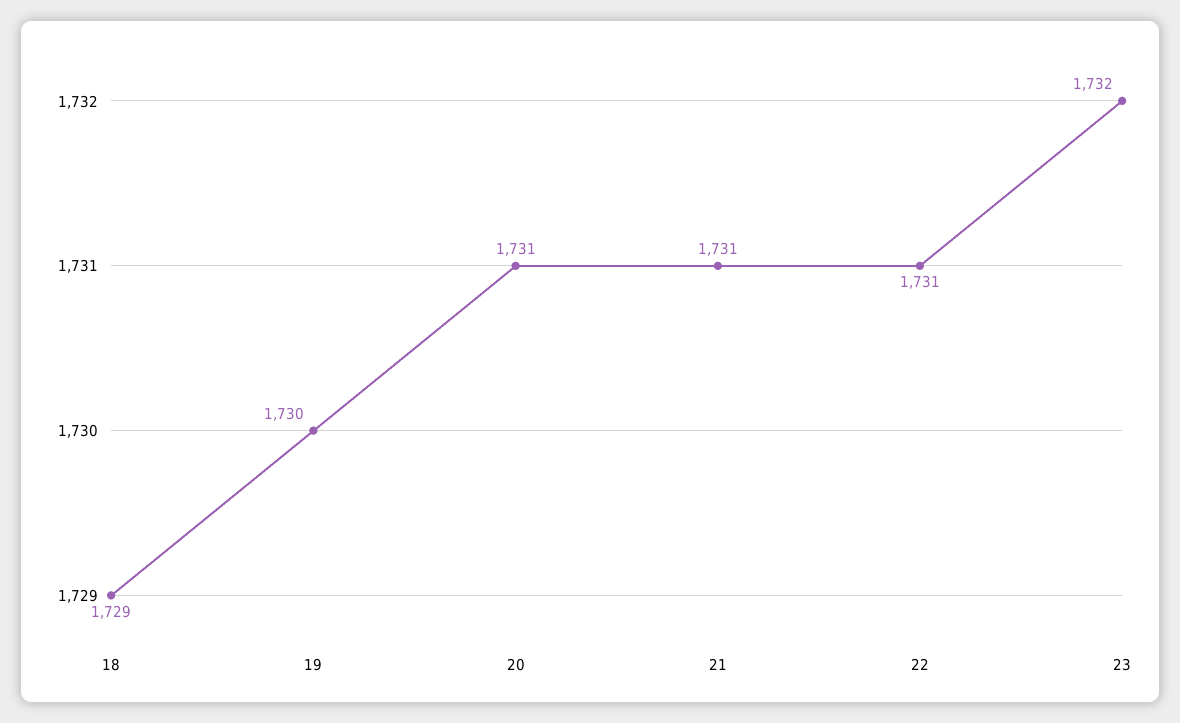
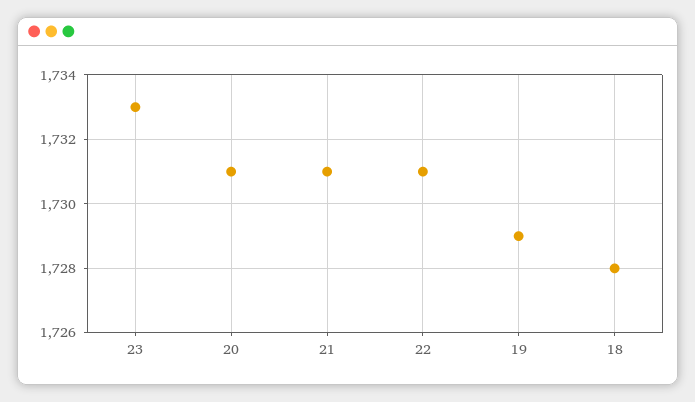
  {
-   "18": 1729,
+   "18": 1728,
-   "19": 1730,
+   "19": 1729,
    "20": 1731,
    "21": 1731,
    "22": 1731,
-   "23": 1732
+   "23": 1733
  }

